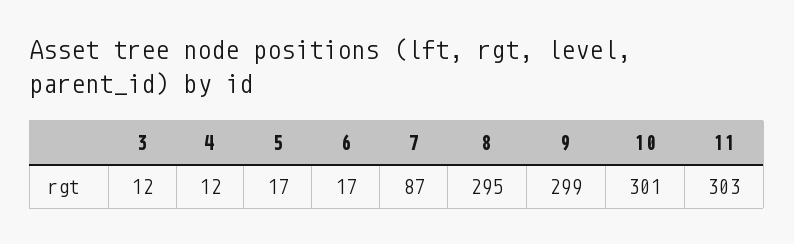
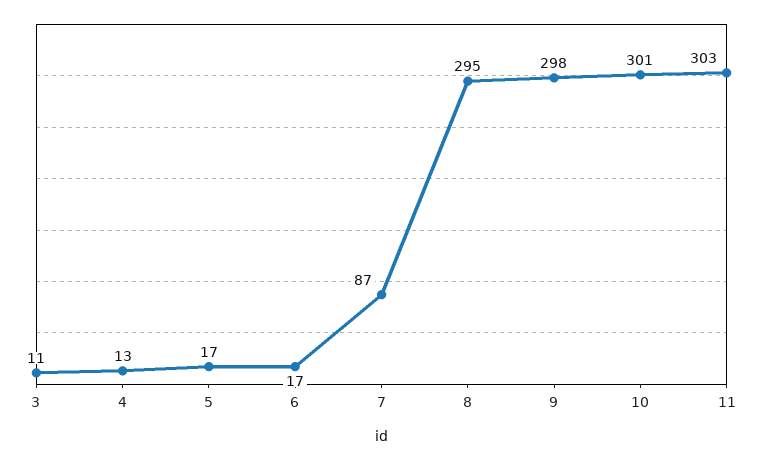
  {
-   "3": 12,
+   "3": 11,
-   "4": 12,
+   "4": 13,
    "5": 17,
    "6": 17,
    "7": 87,
    "8": 295,
-   "9": 299,
+   "9": 298,
    "10": 301,
    "11": 303
  }

